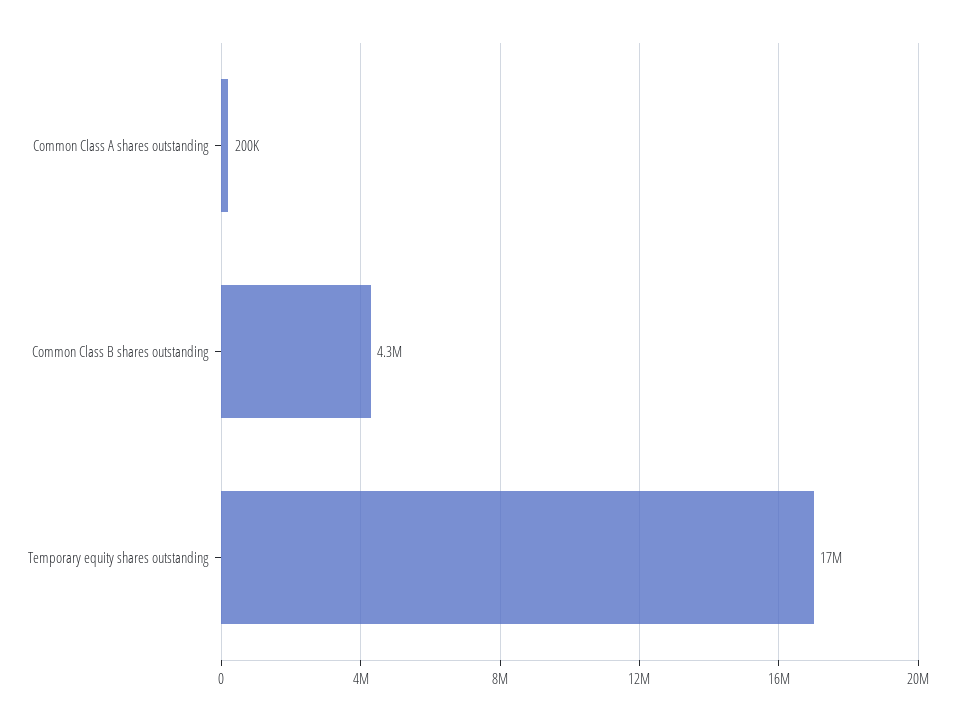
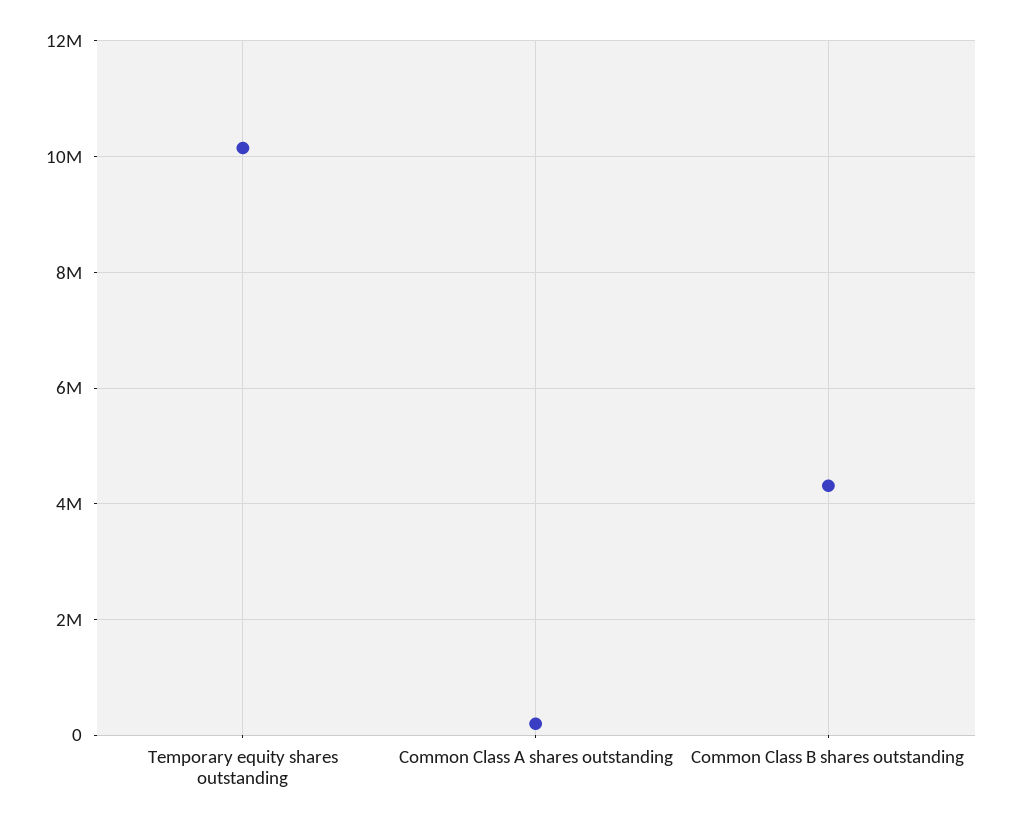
  {
    "Common Class A shares outstanding": 200000,
    "Common Class B shares outstanding": 4300000,
-   "Temporary equity shares outstanding": 17000000
+   "Temporary equity shares outstanding": 10200000
  }

